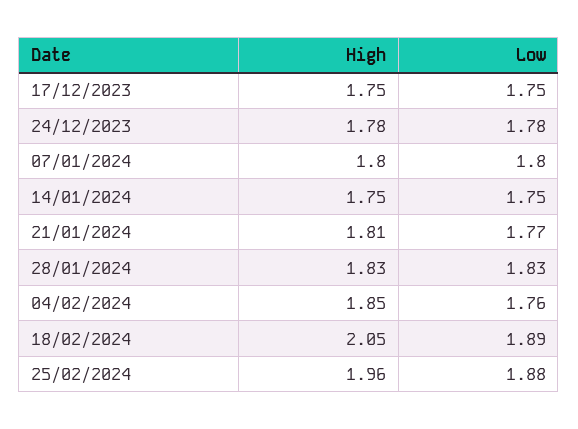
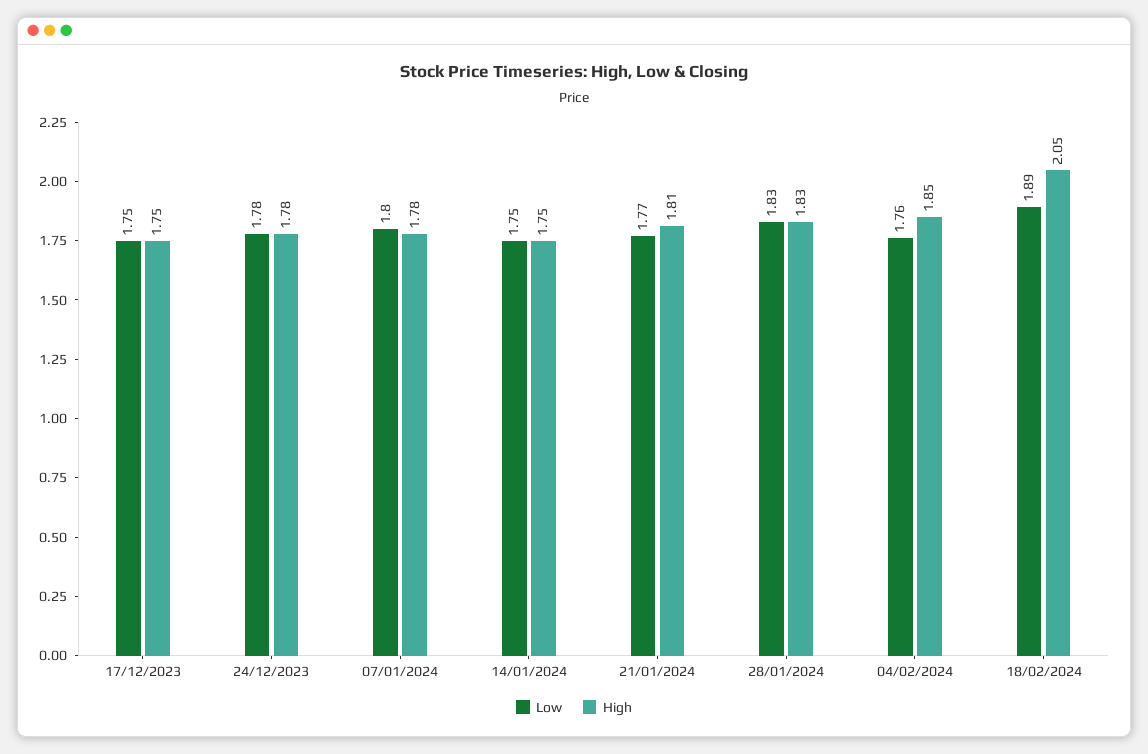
  {
    "High": {
      "17/12/2023": 1.75,
      "24/12/2023": 1.78,
-     "07/01/2024": 1.8,
+     "07/01/2024": 1.78,
      "14/01/2024": 1.75,
      "21/01/2024": 1.81,
      "28/01/2024": 1.83,
      "04/02/2024": 1.85,
-     "18/02/2024": 2.05,
+     "18/02/2024": 2.05
-     "25/02/2024": 1.96
    },
    "Low": {
      "17/12/2023": 1.75,
      "24/12/2023": 1.78,
      "07/01/2024": 1.8,
      "14/01/2024": 1.75,
      "21/01/2024": 1.77,
      "28/01/2024": 1.83,
      "04/02/2024": 1.76,
-     "18/02/2024": 1.89,
+     "18/02/2024": 1.89
-     "25/02/2024": 1.88
    }
  }

